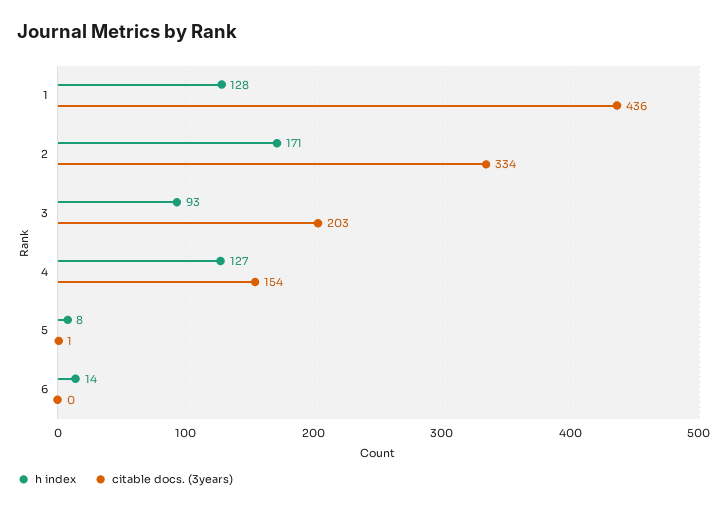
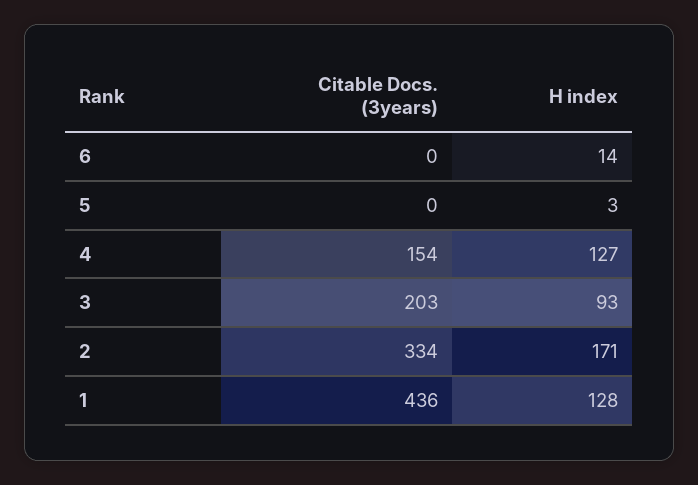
  {
    "h index": {
      "1": 128,
      "2": 171,
      "3": 93,
      "4": 127,
-     "5": 8,
+     "5": 3,
      "6": 14
    },
    "citable docs. (3years)": {
      "1": 436,
      "2": 334,
      "3": 203,
      "4": 154,
-     "5": 1,
+     "5": 0,
      "6": 0
    }
  }

